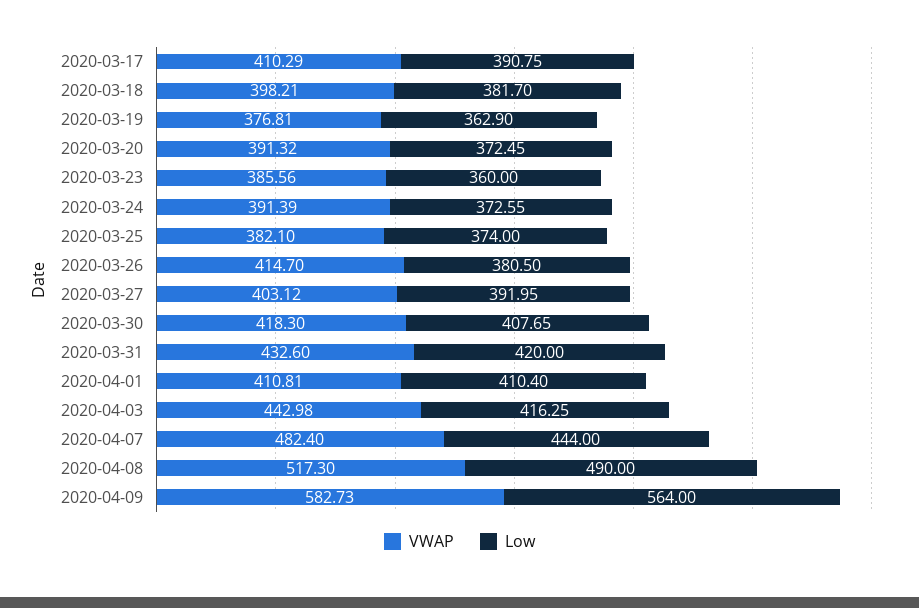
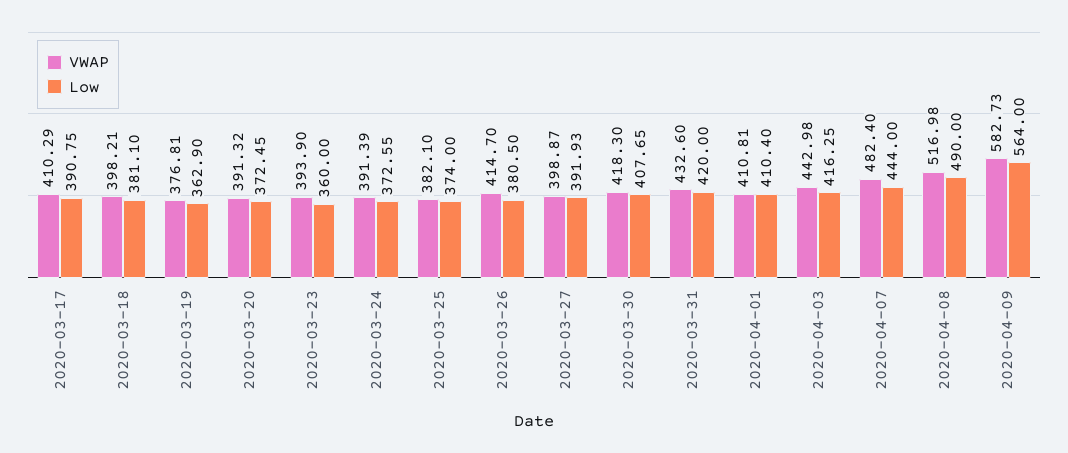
  {
    "VWAP": {
      "2020-03-17": 410.29,
      "2020-03-18": 398.21,
      "2020-03-19": 376.81,
      "2020-03-20": 391.32,
-     "2020-03-23": 385.56,
+     "2020-03-23": 393.9,
      "2020-03-24": 391.39,
      "2020-03-25": 382.1,
      "2020-03-26": 414.7,
-     "2020-03-27": 403.12,
+     "2020-03-27": 398.87,
      "2020-03-30": 418.3,
      "2020-03-31": 432.6,
      "2020-04-01": 410.81,
      "2020-04-03": 442.98,
      "2020-04-07": 482.4,
-     "2020-04-08": 517.3,
+     "2020-04-08": 516.98,
      "2020-04-09": 582.73
    },
    "Low": {
      "2020-03-17": 390.75,
-     "2020-03-18": 381.7,
+     "2020-03-18": 381.1,
      "2020-03-19": 362.9,
      "2020-03-20": 372.45,
      "2020-03-23": 360,
      "2020-03-24": 372.55,
      "2020-03-25": 374,
      "2020-03-26": 380.5,
-     "2020-03-27": 391.95,
+     "2020-03-27": 391.93,
      "2020-03-30": 407.65,
      "2020-03-31": 420,
      "2020-04-01": 410.4,
      "2020-04-03": 416.25,
      "2020-04-07": 444,
      "2020-04-08": 490,
      "2020-04-09": 564
    }
  }

